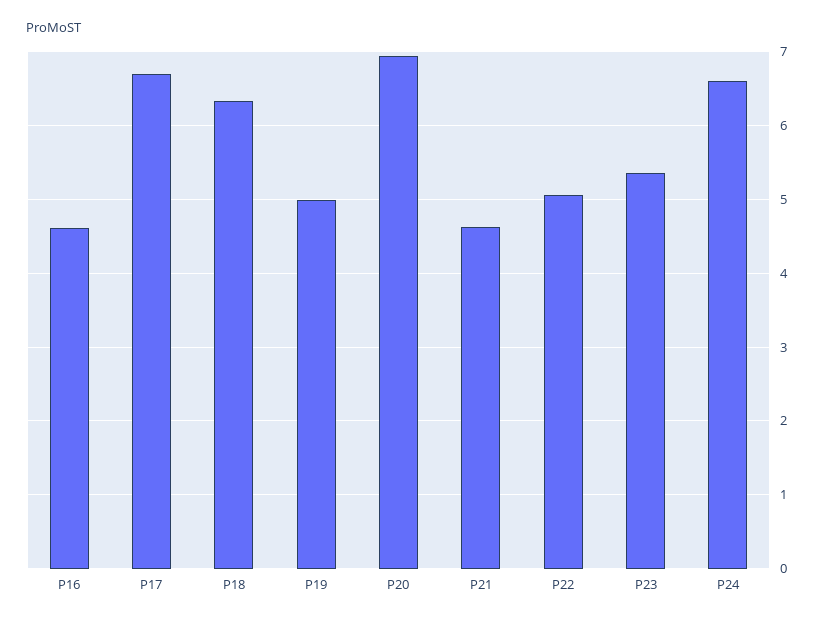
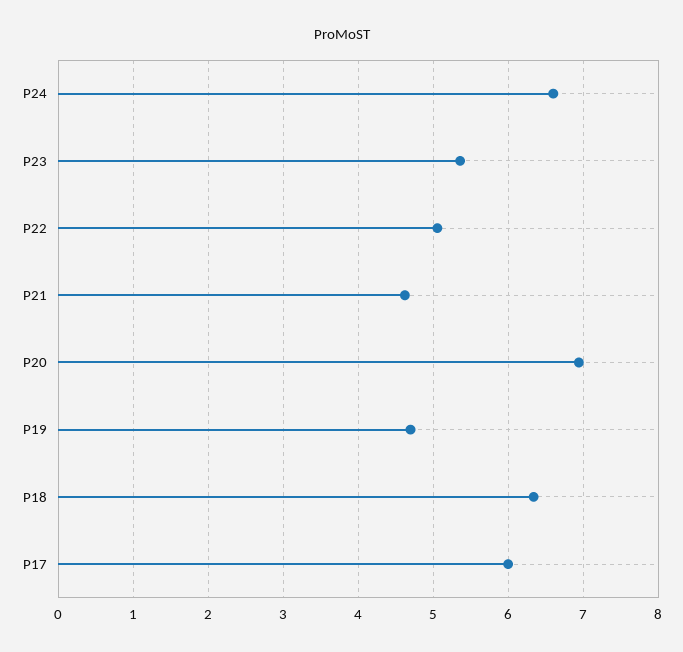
  {
-   "P16": 4.6,
-   "P17": 6.7,
+   "P17": 6,
    "P18": 6.3,
-   "P19": 5,
+   "P19": 4.7,
    "P20": 6.9,
    "P21": 4.6,
    "P22": 5.1,
    "P23": 5.4,
    "P24": 6.6
  }

